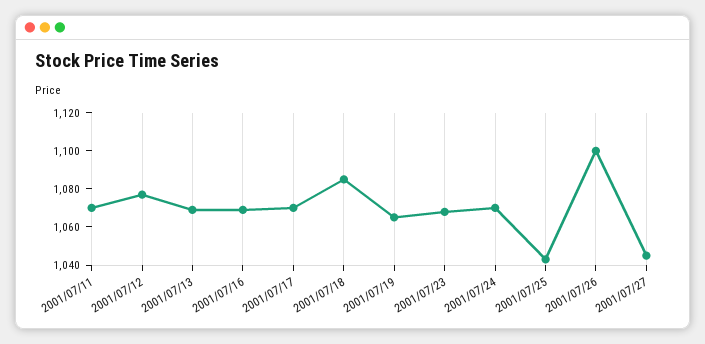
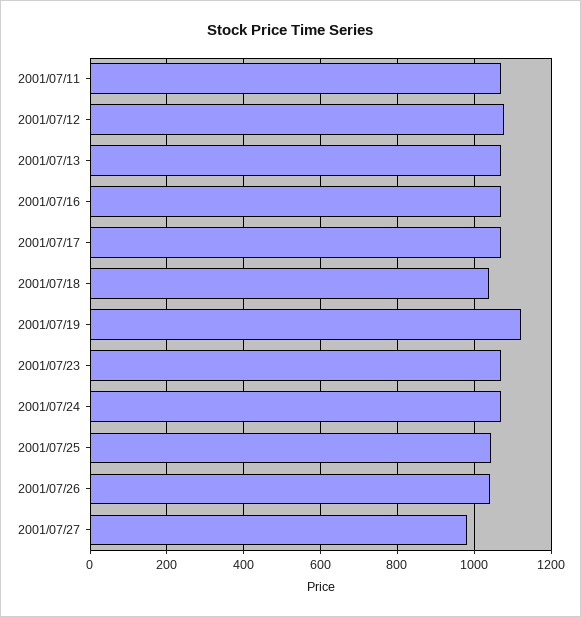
  {
    "2001/07/11": 1070,
    "2001/07/12": 1075,
    "2001/07/13": 1070,
    "2001/07/16": 1070,
    "2001/07/17": 1070,
-   "2001/07/18": 1085,
+   "2001/07/18": 1040,
-   "2001/07/19": 1065,
+   "2001/07/19": 1120,
    "2001/07/23": 1070,
    "2001/07/24": 1070,
    "2001/07/25": 1045,
-   "2001/07/26": 1100,
+   "2001/07/26": 1040,
-   "2001/07/27": 1045
+   "2001/07/27": 980
  }

